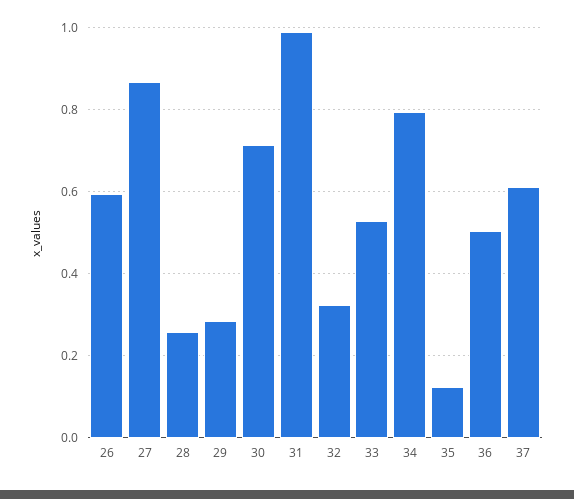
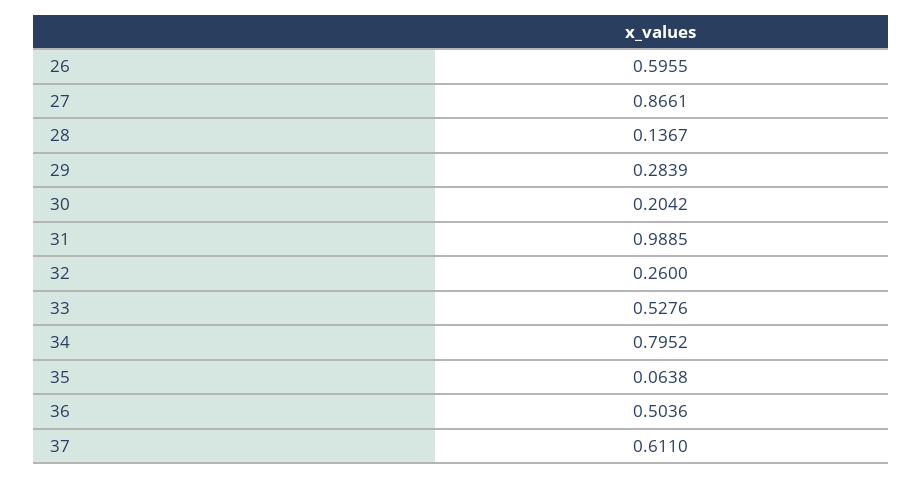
  {
    "26": 0.5955,
    "27": 0.8661,
-   "28": 0.26,
+   "28": 0.1367,
    "29": 0.2839,
-   "30": 0.72,
+   "30": 0.2042,
    "31": 0.9885,
-   "32": 0.32,
+   "32": 0.26,
    "33": 0.5276,
    "34": 0.7952,
-   "35": 0.12,
+   "35": 0.0638,
    "36": 0.5036,
    "37": 0.611
  }

